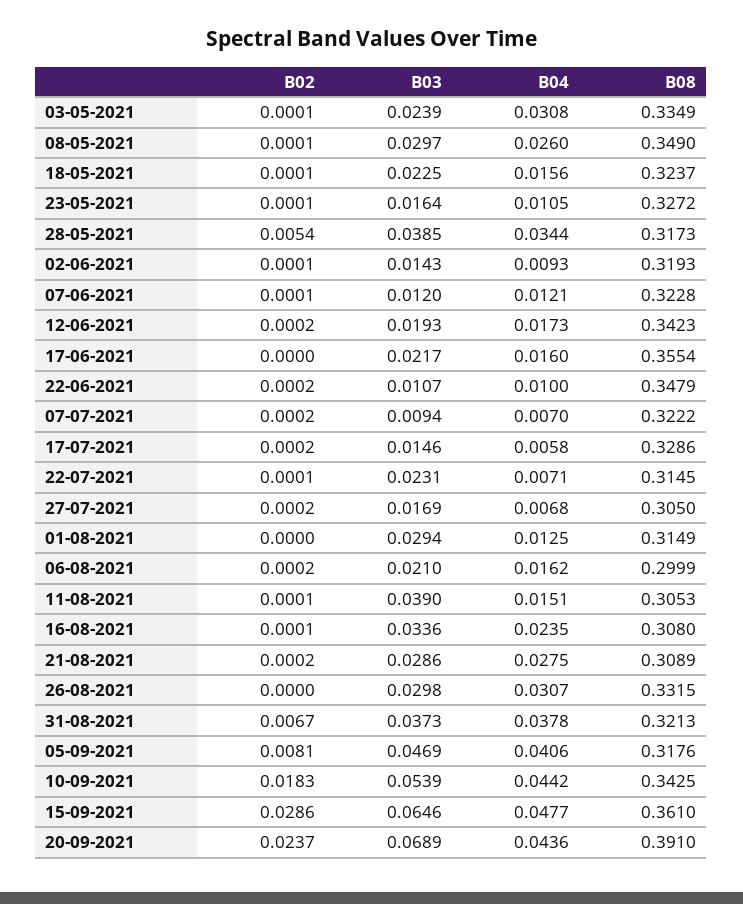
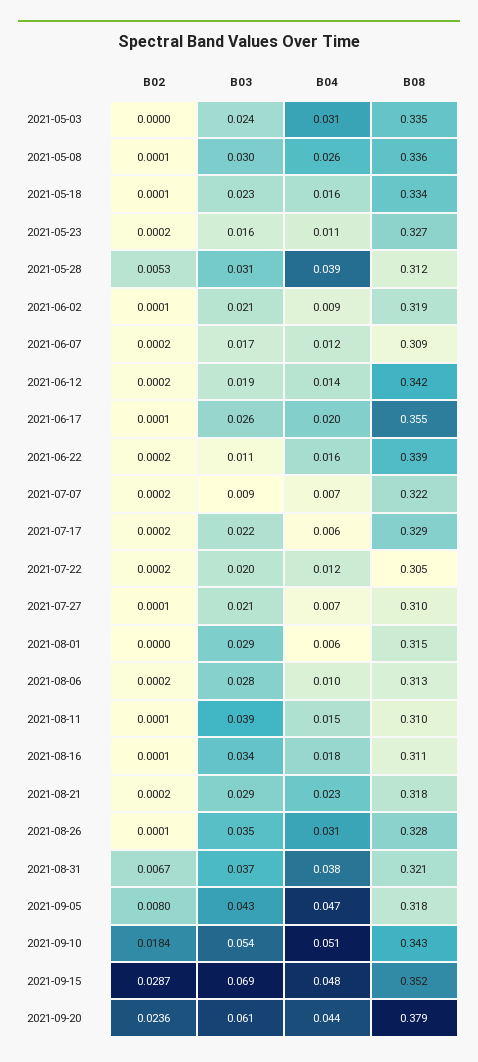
  {
    "B02": {
-     "03-05-2021": 0.0001,
+     "03-05-2021": 0,
      "08-05-2021": 0.0001,
      "18-05-2021": 0.0001,
-     "23-05-2021": 0.0001,
+     "23-05-2021": 0.0002,
-     "28-05-2021": 0.0054,
+     "28-05-2021": 0.0053,
      "02-06-2021": 0.0001,
-     "07-06-2021": 0.0001,
+     "07-06-2021": 0.0002,
      "12-06-2021": 0.0002,
-     "17-06-2021": 0,
+     "17-06-2021": 0.0001,
      "22-06-2021": 0.0002,
      "07-07-2021": 0.0002,
      "17-07-2021": 0.0002,
-     "22-07-2021": 0.0001,
+     "22-07-2021": 0.0002,
-     "27-07-2021": 0.0002,
+     "27-07-2021": 0.0001,
      "01-08-2021": 0,
      "06-08-2021": 0.0002,
      "11-08-2021": 0.0001,
      "16-08-2021": 0.0001,
      "21-08-2021": 0.0002,
-     "26-08-2021": 0,
+     "26-08-2021": 0.0001,
      "31-08-2021": 0.0067,
-     "05-09-2021": 0.0081,
+     "05-09-2021": 0.008,
-     "10-09-2021": 0.0183,
+     "10-09-2021": 0.0184,
-     "15-09-2021": 0.0286,
+     "15-09-2021": 0.0287,
-     "20-09-2021": 0.0237
+     "20-09-2021": 0.0236
    },
    "B03": {
      "03-05-2021": 0.0239,
      "08-05-2021": 0.0297,
      "18-05-2021": 0.0225,
      "23-05-2021": 0.0164,
-     "28-05-2021": 0.0385,
+     "28-05-2021": 0.031,
-     "02-06-2021": 0.0143,
+     "02-06-2021": 0.021,
-     "07-06-2021": 0.012,
+     "07-06-2021": 0.017,
      "12-06-2021": 0.0193,
-     "17-06-2021": 0.0217,
+     "17-06-2021": 0.026,
      "22-06-2021": 0.0107,
      "07-07-2021": 0.0094,
-     "17-07-2021": 0.0146,
+     "17-07-2021": 0.022,
-     "22-07-2021": 0.0231,
+     "22-07-2021": 0.02,
-     "27-07-2021": 0.0169,
+     "27-07-2021": 0.021,
      "01-08-2021": 0.0294,
-     "06-08-2021": 0.021,
+     "06-08-2021": 0.028,
      "11-08-2021": 0.039,
      "16-08-2021": 0.0336,
      "21-08-2021": 0.0286,
-     "26-08-2021": 0.0298,
+     "26-08-2021": 0.035,
      "31-08-2021": 0.0373,
-     "05-09-2021": 0.0469,
+     "05-09-2021": 0.043,
      "10-09-2021": 0.0539,
-     "15-09-2021": 0.0646,
+     "15-09-2021": 0.069,
-     "20-09-2021": 0.0689
+     "20-09-2021": 0.061
    },
    "B04": {
      "03-05-2021": 0.0308,
      "08-05-2021": 0.026,
      "18-05-2021": 0.0156,
      "23-05-2021": 0.0105,
-     "28-05-2021": 0.0344,
+     "28-05-2021": 0.039,
      "02-06-2021": 0.0093,
      "07-06-2021": 0.0121,
-     "12-06-2021": 0.0173,
+     "12-06-2021": 0.014,
-     "17-06-2021": 0.016,
+     "17-06-2021": 0.02,
-     "22-06-2021": 0.01,
+     "22-06-2021": 0.016,
      "07-07-2021": 0.007,
      "17-07-2021": 0.0058,
-     "22-07-2021": 0.0071,
+     "22-07-2021": 0.012,
      "27-07-2021": 0.0068,
-     "01-08-2021": 0.0125,
+     "01-08-2021": 0.006,
-     "06-08-2021": 0.0162,
+     "06-08-2021": 0.01,
      "11-08-2021": 0.0151,
-     "16-08-2021": 0.0235,
+     "16-08-2021": 0.018,
-     "21-08-2021": 0.0275,
+     "21-08-2021": 0.023,
      "26-08-2021": 0.0307,
      "31-08-2021": 0.0378,
-     "05-09-2021": 0.0406,
+     "05-09-2021": 0.047,
-     "10-09-2021": 0.0442,
+     "10-09-2021": 0.051,
      "15-09-2021": 0.0477,
      "20-09-2021": 0.0436
    },
    "B08": {
      "03-05-2021": 0.3349,
-     "08-05-2021": 0.349,
+     "08-05-2021": 0.336,
-     "18-05-2021": 0.3237,
+     "18-05-2021": 0.334,
      "23-05-2021": 0.3272,
-     "28-05-2021": 0.3173,
+     "28-05-2021": 0.312,
      "02-06-2021": 0.3193,
-     "07-06-2021": 0.3228,
+     "07-06-2021": 0.309,
      "12-06-2021": 0.3423,
      "17-06-2021": 0.3554,
-     "22-06-2021": 0.3479,
+     "22-06-2021": 0.339,
      "07-07-2021": 0.3222,
      "17-07-2021": 0.3286,
-     "22-07-2021": 0.3145,
+     "22-07-2021": 0.305,
-     "27-07-2021": 0.305,
+     "27-07-2021": 0.31,
      "01-08-2021": 0.3149,
-     "06-08-2021": 0.2999,
+     "06-08-2021": 0.313,
-     "11-08-2021": 0.3053,
+     "11-08-2021": 0.31,
-     "16-08-2021": 0.308,
+     "16-08-2021": 0.311,
-     "21-08-2021": 0.3089,
+     "21-08-2021": 0.318,
-     "26-08-2021": 0.3315,
+     "26-08-2021": 0.328,
      "31-08-2021": 0.3213,
      "05-09-2021": 0.3176,
      "10-09-2021": 0.3425,
-     "15-09-2021": 0.361,
+     "15-09-2021": 0.352,
-     "20-09-2021": 0.391
+     "20-09-2021": 0.379
    }
  }

